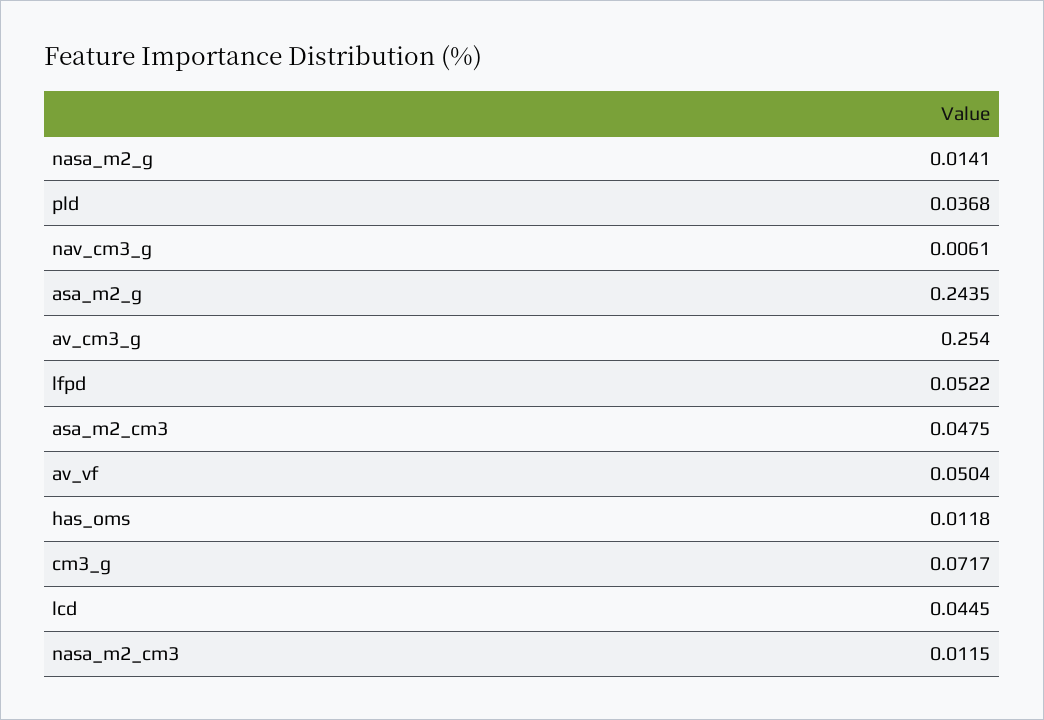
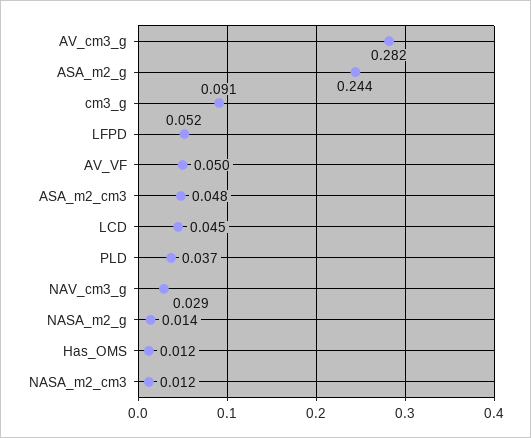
  {
    "nasa_m2_g": 0.0141,
    "pld": 0.0368,
-   "nav_cm3_g": 0.0061,
+   "nav_cm3_g": 0.029,
    "asa_m2_g": 0.2435,
-   "av_cm3_g": 0.254,
+   "av_cm3_g": 0.282,
    "lfpd": 0.0522,
    "asa_m2_cm3": 0.0475,
    "av_vf": 0.0504,
    "has_oms": 0.0118,
-   "cm3_g": 0.0717,
+   "cm3_g": 0.091,
    "lcd": 0.0445,
    "nasa_m2_cm3": 0.0115
  }

